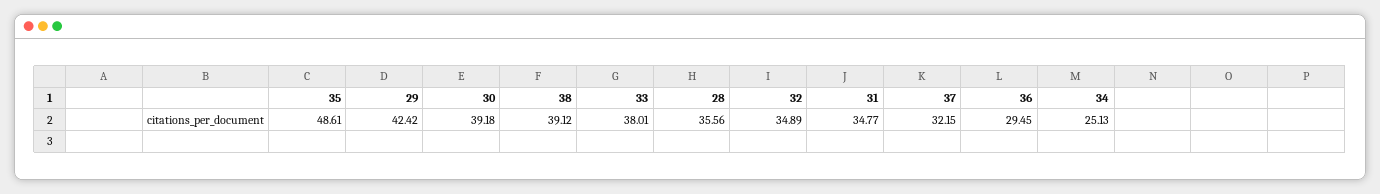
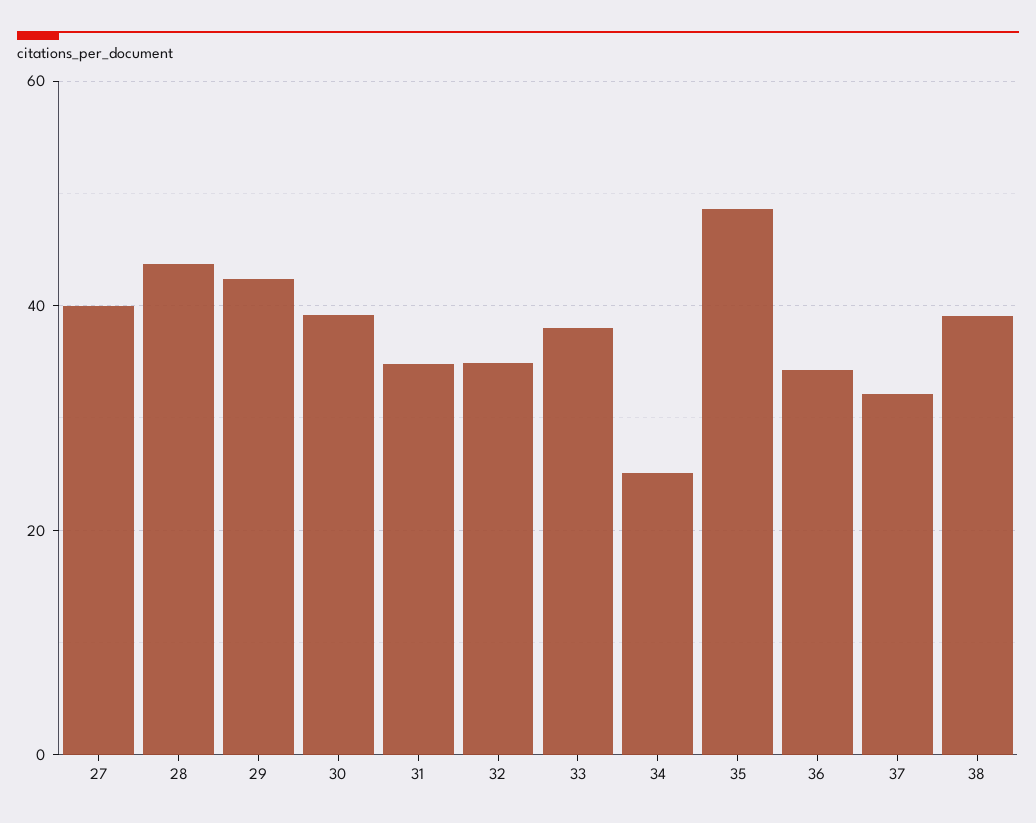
  {
    "35": 48.61,
    "29": 42.42,
    "30": 39.18,
    "38": 39.12,
    "33": 38.01,
-   "28": 35.56,
+   "28": 44,
    "32": 34.89,
    "31": 34.77,
    "37": 32.15,
-   "36": 29.45,
+   "36": 34,
-   "34": 25.13
+   "34": 25.13,
+   "27": 40
  }

